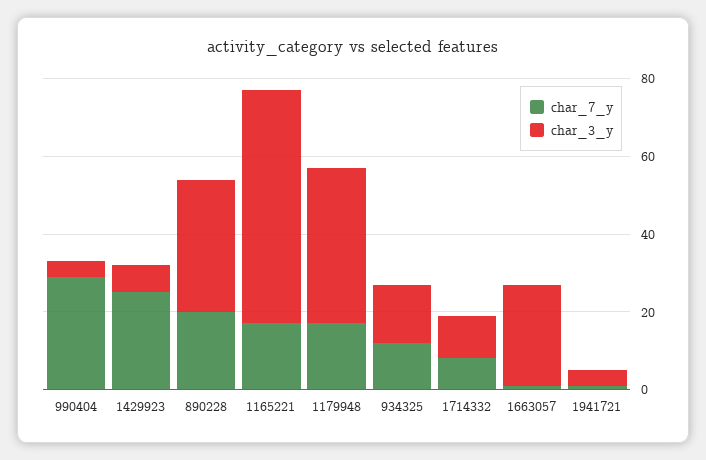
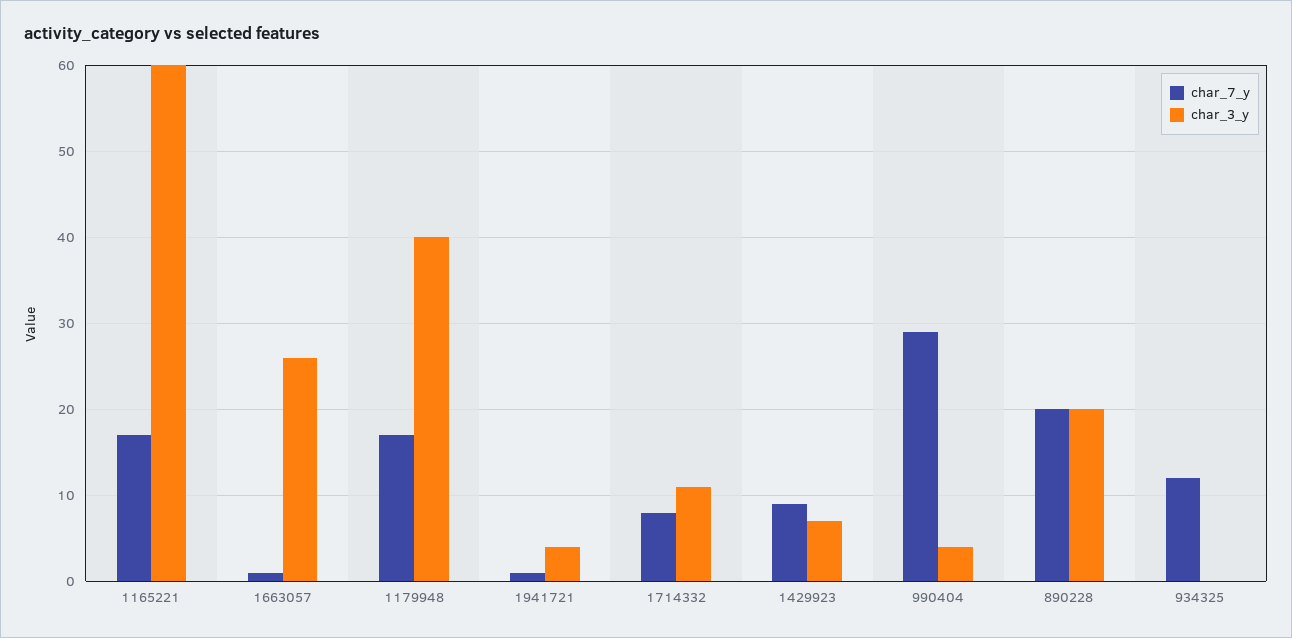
  {
    "char_7_y": {
      "990404": 29,
-     "1429923": 25,
+     "1429923": 9,
      "890228": 20,
      "1165221": 17,
      "1179948": 17,
      "934325": 12,
      "1714332": 8,
      "1663057": 1,
      "1941721": 1
    },
    "char_3_y": {
      "990404": 4,
      "1429923": 7,
-     "890228": 35,
+     "890228": 20,
      "1165221": 60,
      "1179948": 40,
-     "934325": 15,
+     "934325": 0,
      "1714332": 11,
      "1663057": 26,
      "1941721": 4
    }
  }

